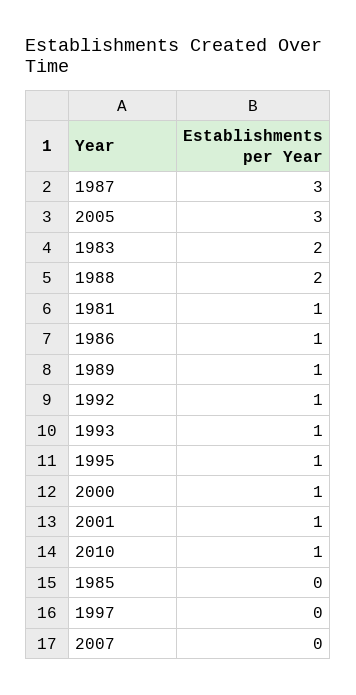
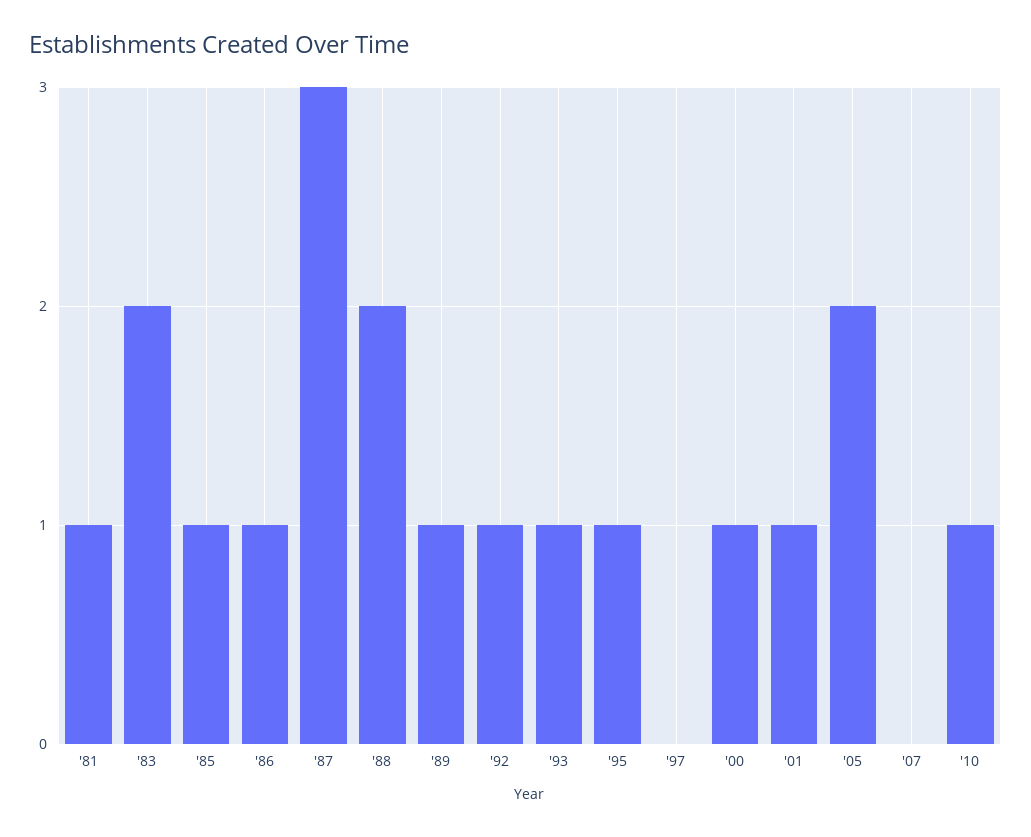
  {
    "1987": 3,
-   "2005": 3,
+   "2005": 2,
    "1983": 2,
    "1988": 2,
    "1981": 1,
    "1986": 1,
    "1989": 1,
    "1992": 1,
    "1993": 1,
    "1995": 1,
    "2000": 1,
    "2001": 1,
    "2010": 1,
-   "1985": 0,
+   "1985": 1,
    "1997": 0,
    "2007": 0
  }

